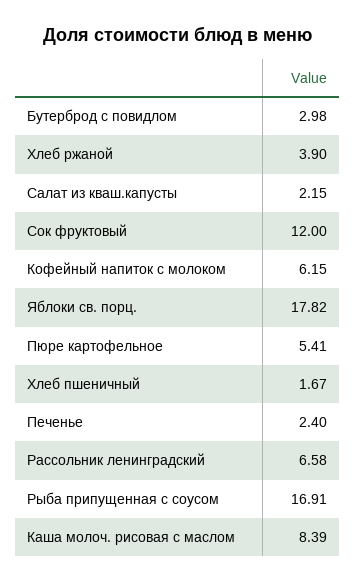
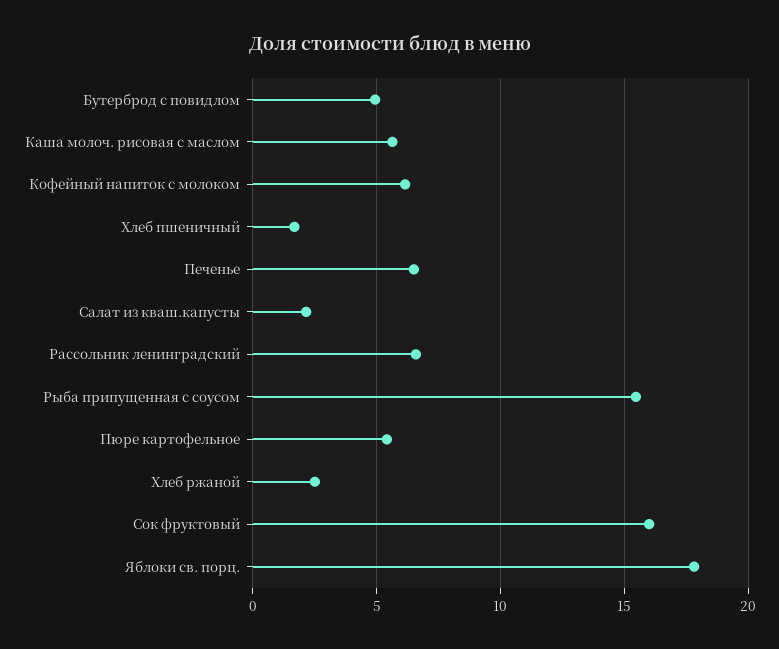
  {
-   "Бутерброд с повидлом": 2.98,
+   "Бутерброд с повидлом": 5,
-   "Хлеб ржаной": 3.9,
+   "Хлеб ржаной": 2.5,
    "Салат из кваш.капусты": 2.15,
-   "Сок фруктовый": 12,
+   "Сок фруктовый": 16,
    "Кофейный напиток с молоком": 6.15,
    "Яблоки св. порц.": 17.82,
    "Пюре картофельное": 5.41,
    "Хлеб пшеничный": 1.67,
-   "Печенье": 2.4,
+   "Печенье": 6.5,
    "Рассольник ленинградский": 6.58,
-   "Рыба припущенная с соусом": 16.91,
+   "Рыба припущенная с соусом": 15.5,
-   "Каша молоч. рисовая с маслом": 8.39
+   "Каша молоч. рисовая с маслом": 5.5
  }

